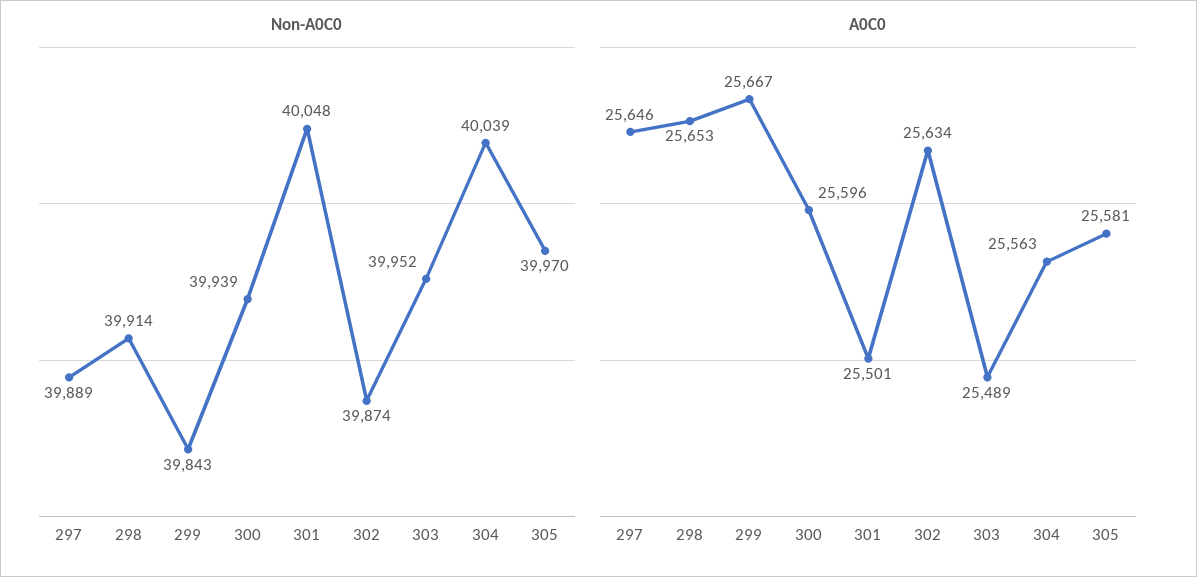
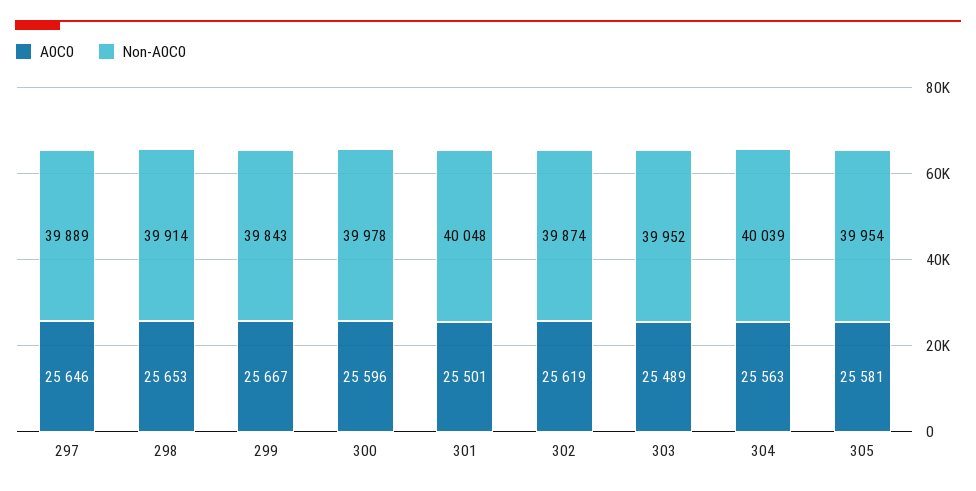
  {
    "Non-A0C0": {
      "297": 39889,
      "298": 39914,
      "299": 39843,
-     "300": 39939,
+     "300": 39978,
      "301": 40048,
      "302": 39874,
      "303": 39952,
      "304": 40039,
-     "305": 39970
+     "305": 39954
    },
    "A0C0": {
      "297": 25646,
      "298": 25653,
      "299": 25667,
      "300": 25596,
      "301": 25501,
-     "302": 25634,
+     "302": 25619,
      "303": 25489,
      "304": 25563,
      "305": 25581
    }
  }

